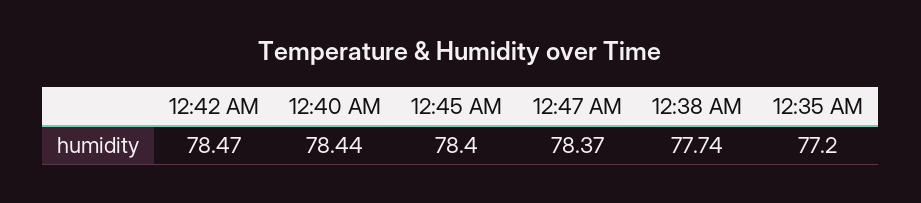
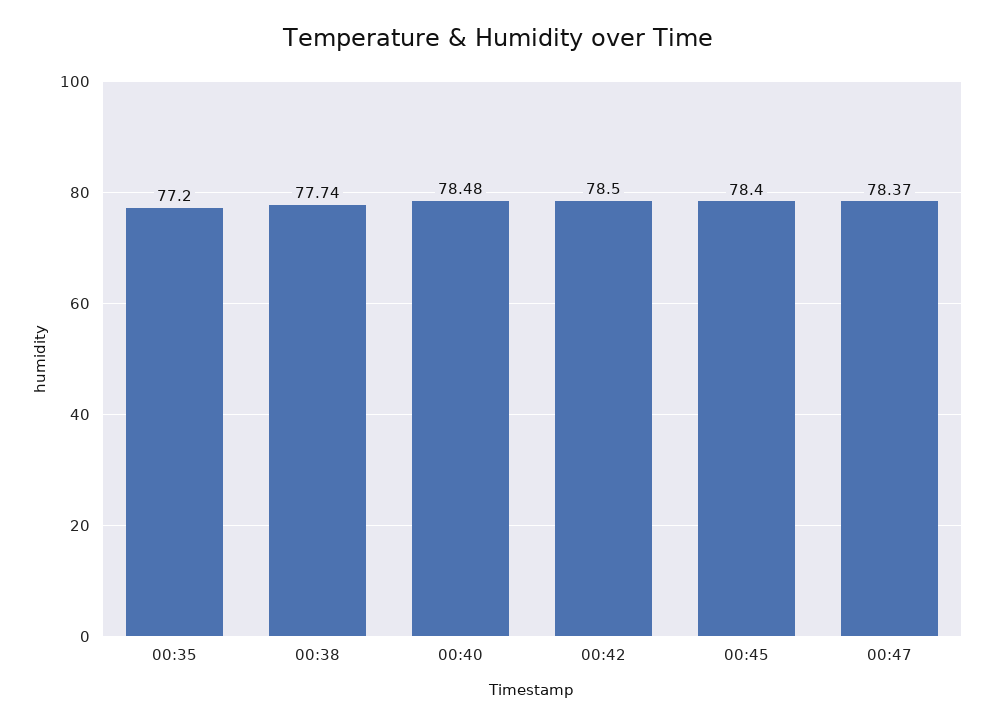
  {
-   "12:42 AM": 78.47,
+   "12:42 AM": 78.5,
-   "12:40 AM": 78.44,
+   "12:40 AM": 78.48,
    "12:45 AM": 78.4,
    "12:47 AM": 78.37,
    "12:38 AM": 77.74,
    "12:35 AM": 77.2
  }

